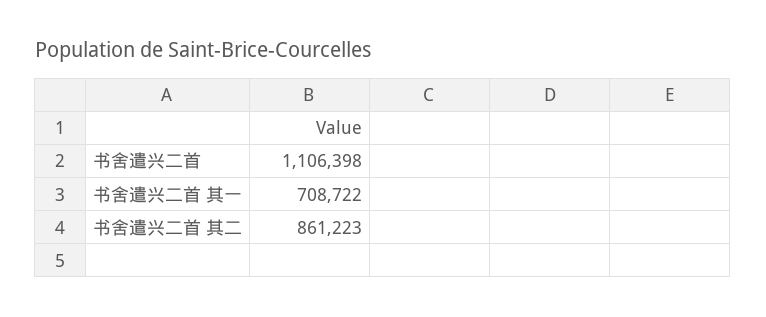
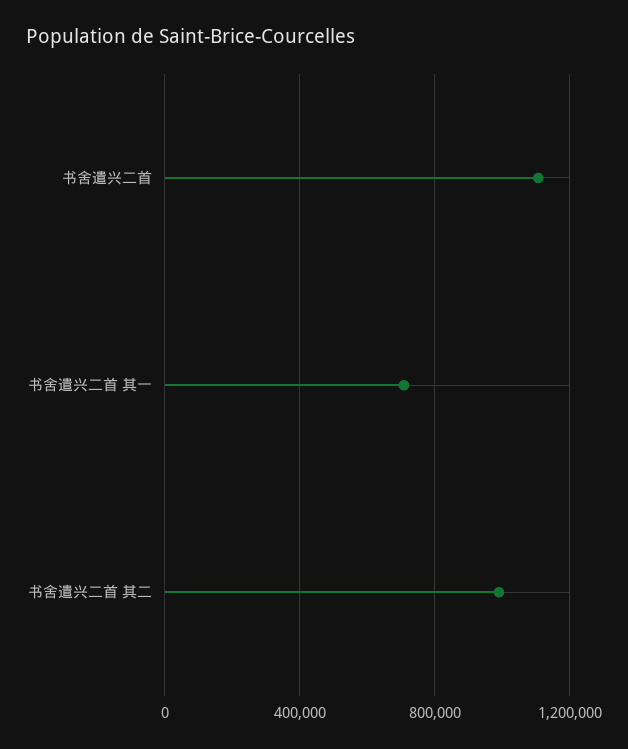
  {
    "书舍遣兴二首": 1106398,
    "书舍遣兴二首 其一": 708722,
-   "书舍遣兴二首 其二": 861223
+   "书舍遣兴二首 其二": 1000000
  }

